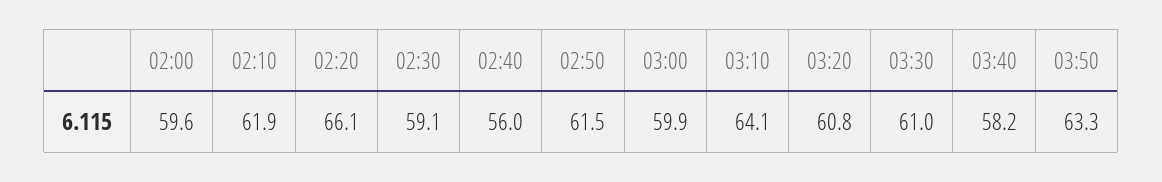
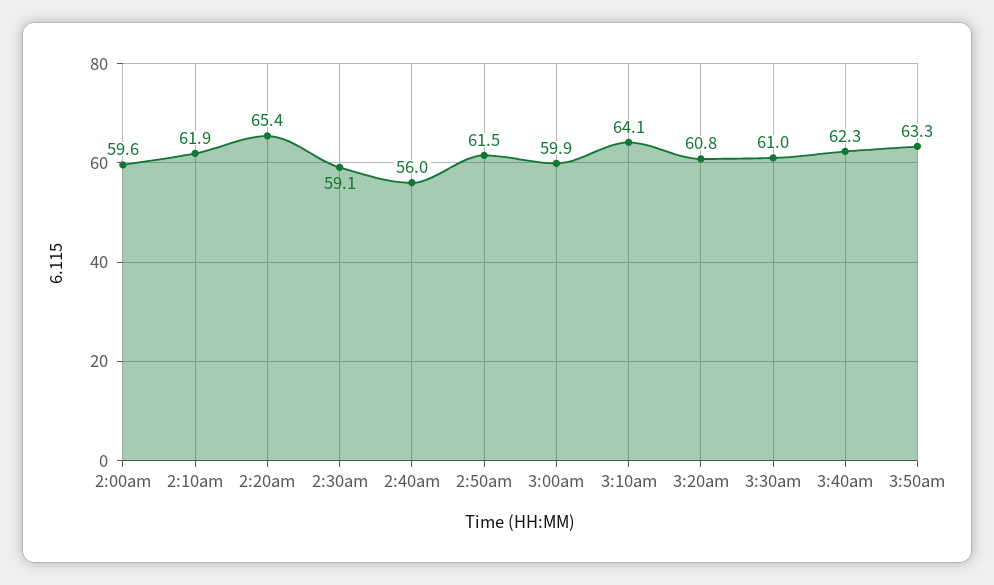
  {
    "02:00": 59.6,
    "02:10": 61.9,
-   "02:20": 66.1,
+   "02:20": 65.4,
    "02:30": 59.1,
    "02:40": 56,
    "02:50": 61.5,
    "03:00": 59.9,
    "03:10": 64.1,
    "03:20": 60.8,
    "03:30": 61,
-   "03:40": 58.2,
+   "03:40": 62.3,
    "03:50": 63.3
  }

